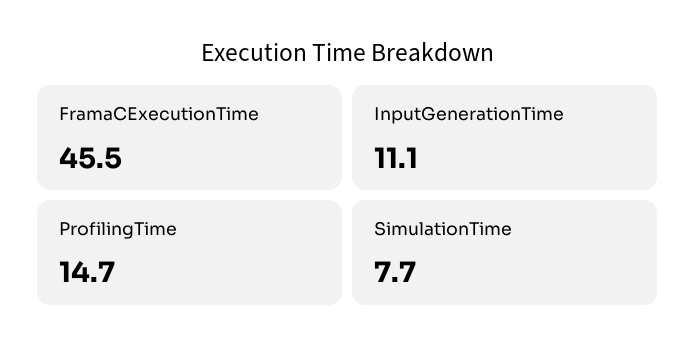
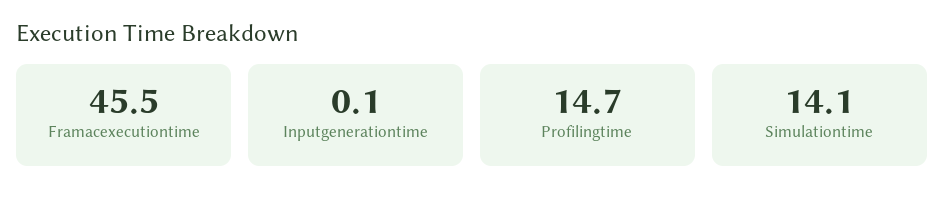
  {
    "FramaCExecutionTime": 45.5,
-   "InputGenerationTime": 11.1,
+   "InputGenerationTime": 0.1,
    "ProfilingTime": 14.7,
-   "SimulationTime": 7.7
+   "SimulationTime": 14.1
  }

